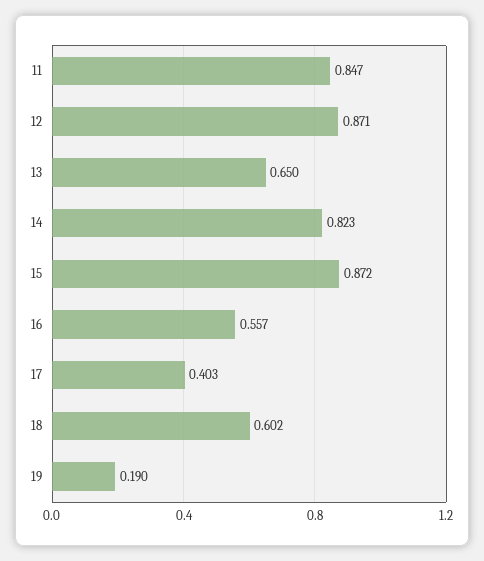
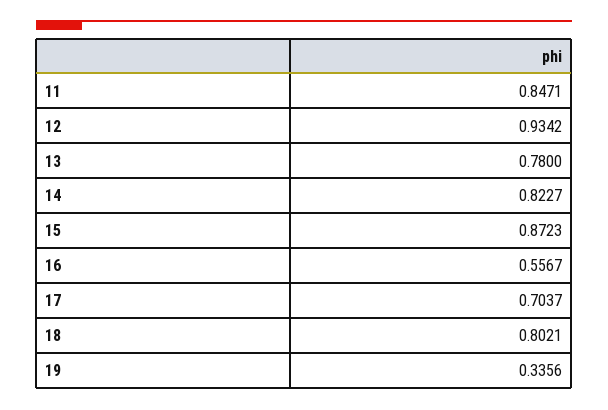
  {
    "11": 0.8471,
-   "12": 0.871,
+   "12": 0.9342,
-   "13": 0.65,
+   "13": 0.78,
    "14": 0.8227,
    "15": 0.8723,
    "16": 0.5567,
-   "17": 0.403,
+   "17": 0.7037,
-   "18": 0.602,
+   "18": 0.8021,
-   "19": 0.19
+   "19": 0.3356
  }

